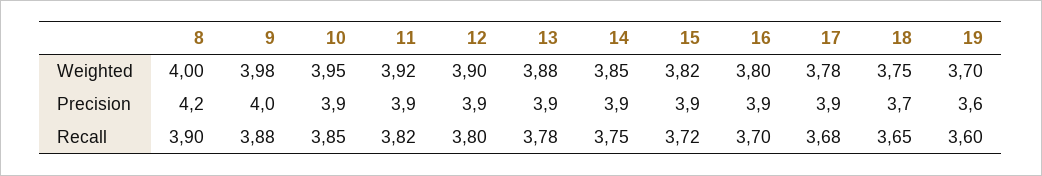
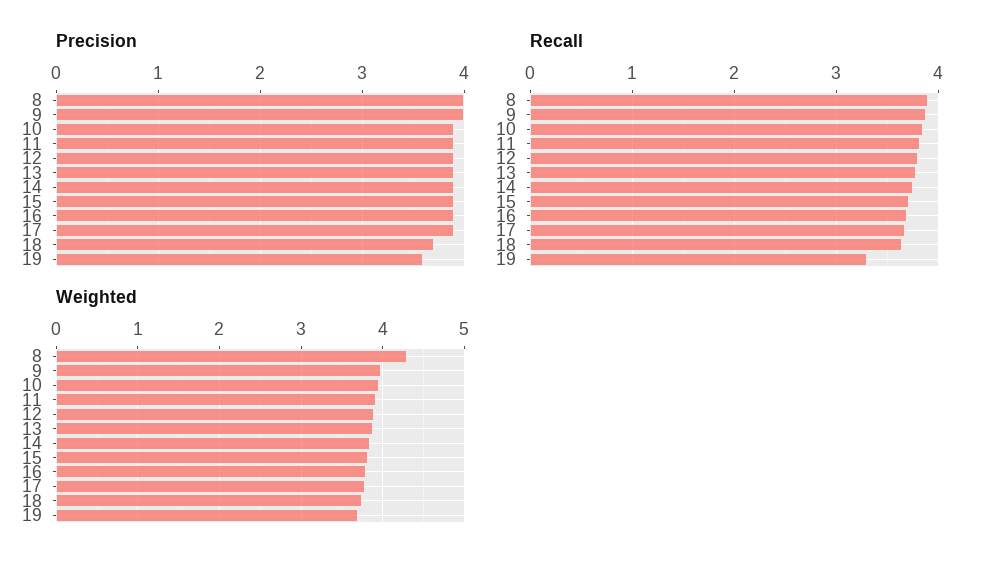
  {
    "Weighted": {
-     "8": 4,
+     "8": 4.3,
      "9": 3.98,
      "10": 3.95,
      "11": 3.92,
      "12": 3.9,
      "13": 3.88,
      "14": 3.85,
      "15": 3.82,
      "16": 3.8,
      "17": 3.78,
      "18": 3.75,
      "19": 3.7
    },
    "Precision": {
-     "8": 4.2,
+     "8": 4,
      "9": 4,
      "10": 3.9,
      "11": 3.9,
      "12": 3.9,
      "13": 3.9,
      "14": 3.9,
      "15": 3.9,
      "16": 3.9,
      "17": 3.9,
      "18": 3.7,
      "19": 3.6
    },
    "Recall": {
      "8": 3.9,
      "9": 3.88,
      "10": 3.85,
      "11": 3.82,
      "12": 3.8,
      "13": 3.78,
      "14": 3.75,
      "15": 3.72,
      "16": 3.7,
      "17": 3.68,
      "18": 3.65,
-     "19": 3.6
+     "19": 3.3
    }
  }

